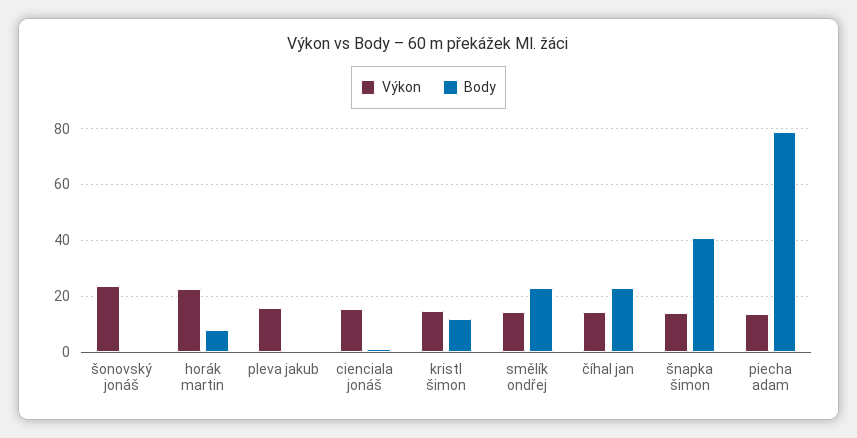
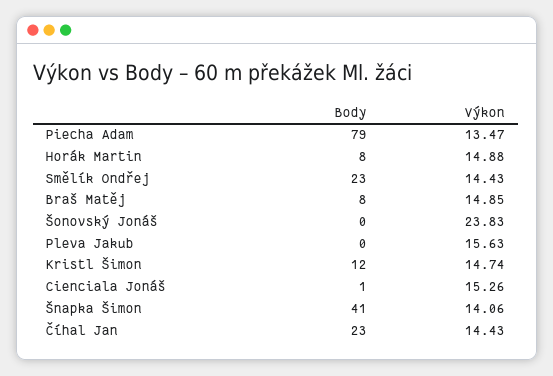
  {
    "Výkon": {
      "šonovský jonáš": 23.83,
-     "horák martin": 22.5,
+     "horák martin": 14.88,
      "pleva jakub": 15.63,
      "cienciala jonáš": 15.26,
      "kristl šimon": 14.74,
      "smělík ondřej": 14.43,
      "číhal jan": 14.43,
      "šnapka šimon": 14.06,
-     "piecha adam": 13.47
+     "piecha adam": 13.47,
+     "Braš Matěj": 14.85
    },
    "Body": {
      "šonovský jonáš": 0,
      "horák martin": 8,
      "pleva jakub": 0,
      "cienciala jonáš": 1,
      "kristl šimon": 12,
      "smělík ondřej": 23,
      "číhal jan": 23,
      "šnapka šimon": 41,
-     "piecha adam": 79
+     "piecha adam": 79,
+     "Braš Matěj": 8
    }
  }

